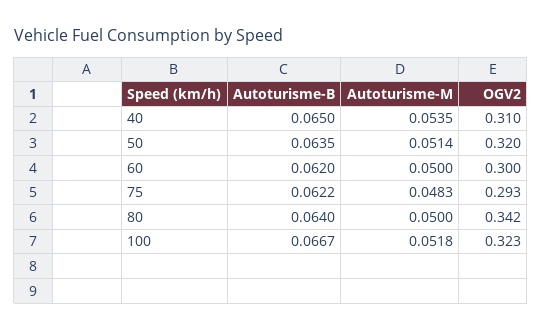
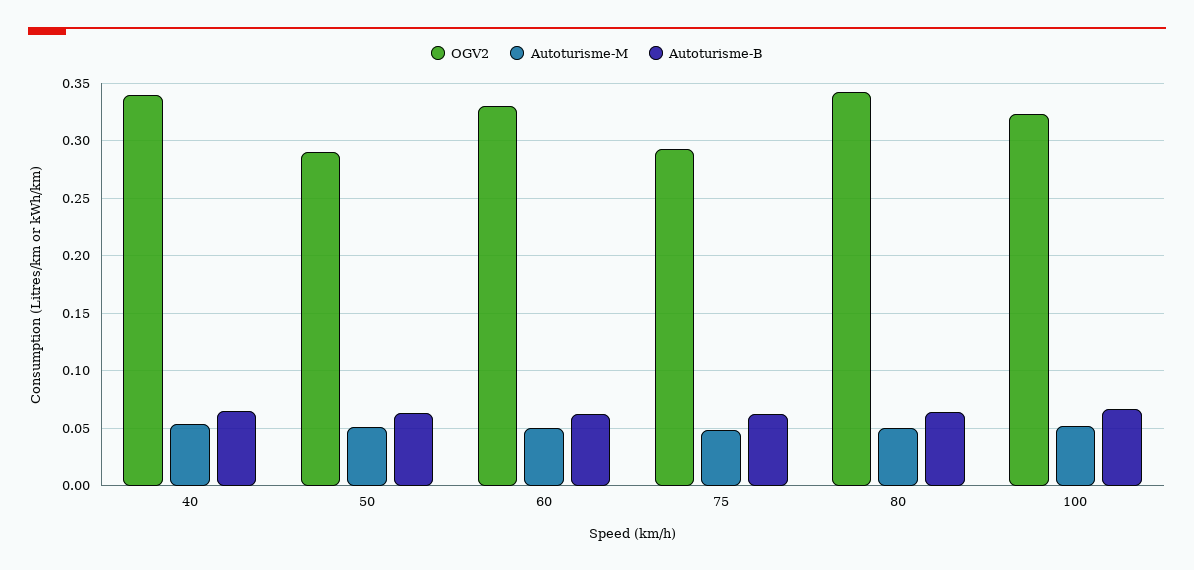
  {
    "Autoturisme-B": {
      "40": 0.065,
      "50": 0.0635,
      "60": 0.062,
      "75": 0.0622,
      "80": 0.064,
      "100": 0.0667
    },
    "Autoturisme-M": {
      "40": 0.0535,
      "50": 0.0514,
      "60": 0.05,
      "75": 0.0483,
      "80": 0.05,
      "100": 0.0518
    },
    "OGV2": {
-     "40": 0.31,
+     "40": 0.34,
-     "50": 0.32,
+     "50": 0.29,
-     "60": 0.3,
+     "60": 0.33,
      "75": 0.293,
      "80": 0.342,
      "100": 0.323
    }
  }

